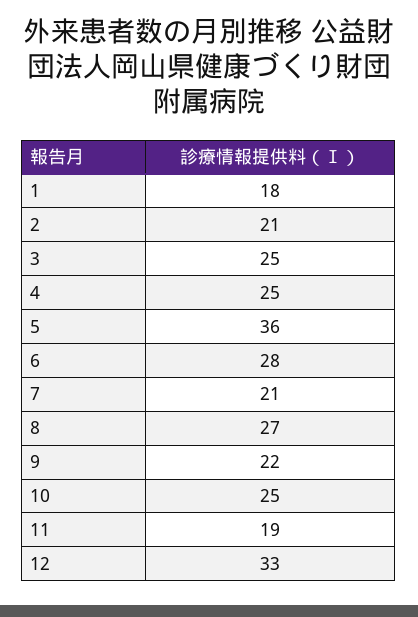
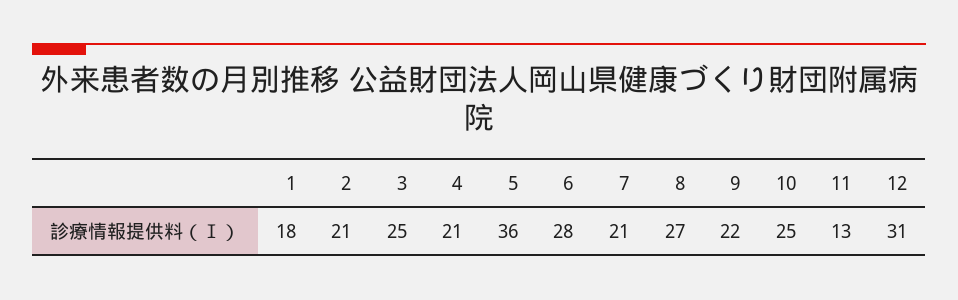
  {
    "1": 18,
    "2": 21,
    "3": 25,
-   "4": 25,
+   "4": 21,
    "5": 36,
    "6": 28,
    "7": 21,
    "8": 27,
    "9": 22,
    "10": 25,
-   "11": 19,
+   "11": 13,
-   "12": 33
+   "12": 31
  }

